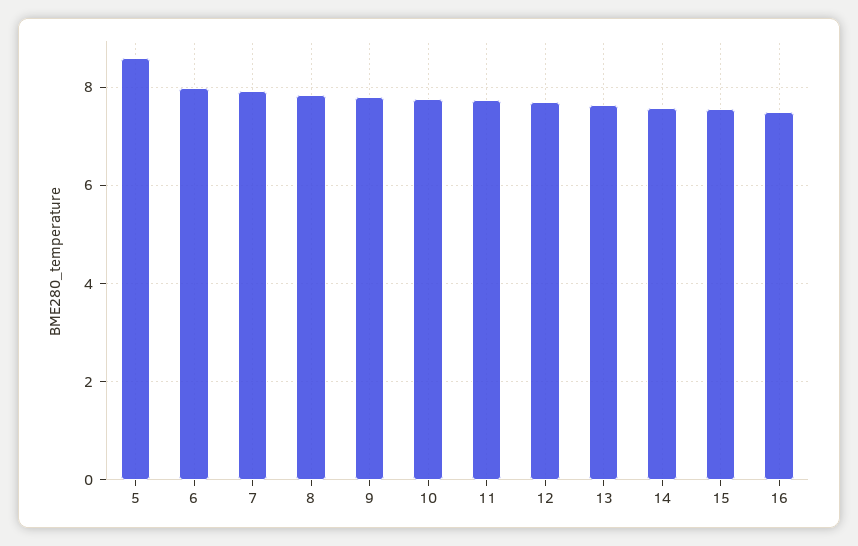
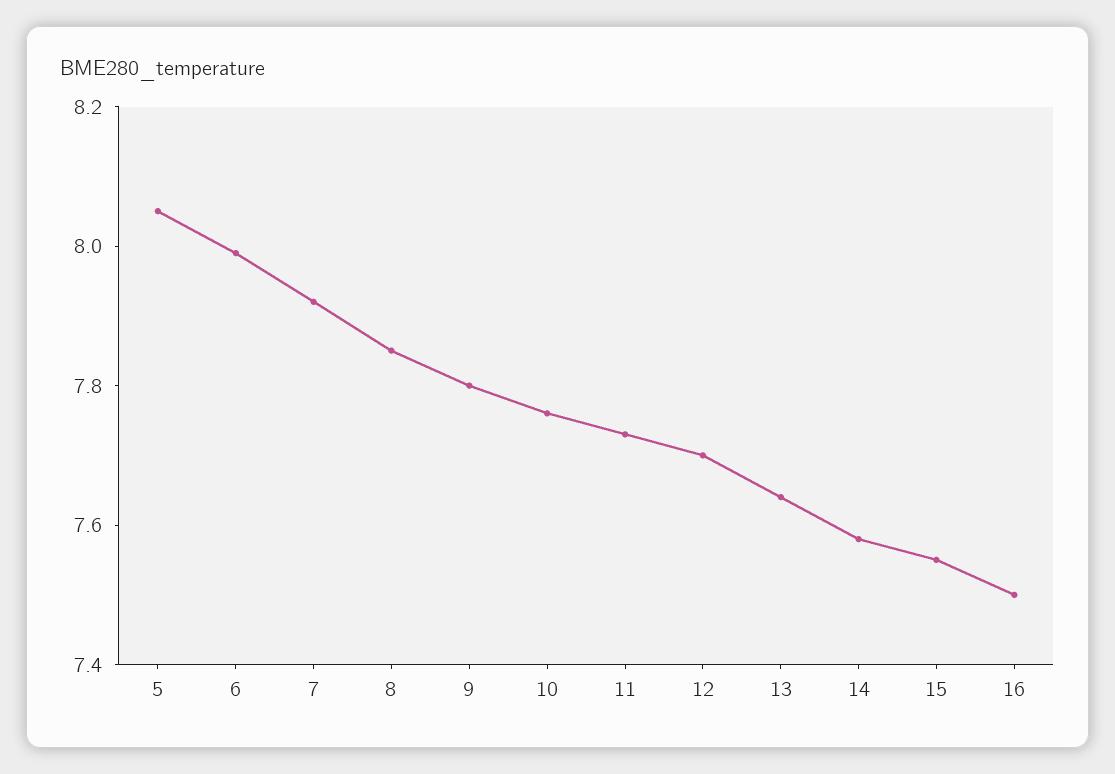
  {
-   "5": 8.6,
+   "5": 8.05,
    "6": 8,
    "7": 7.9,
    "8": 7.85,
    "9": 7.8,
    "10": 7.75,
    "11": 7.75,
    "12": 7.7,
    "13": 7.65,
    "14": 7.6,
    "15": 7.55,
    "16": 7.5
  }

